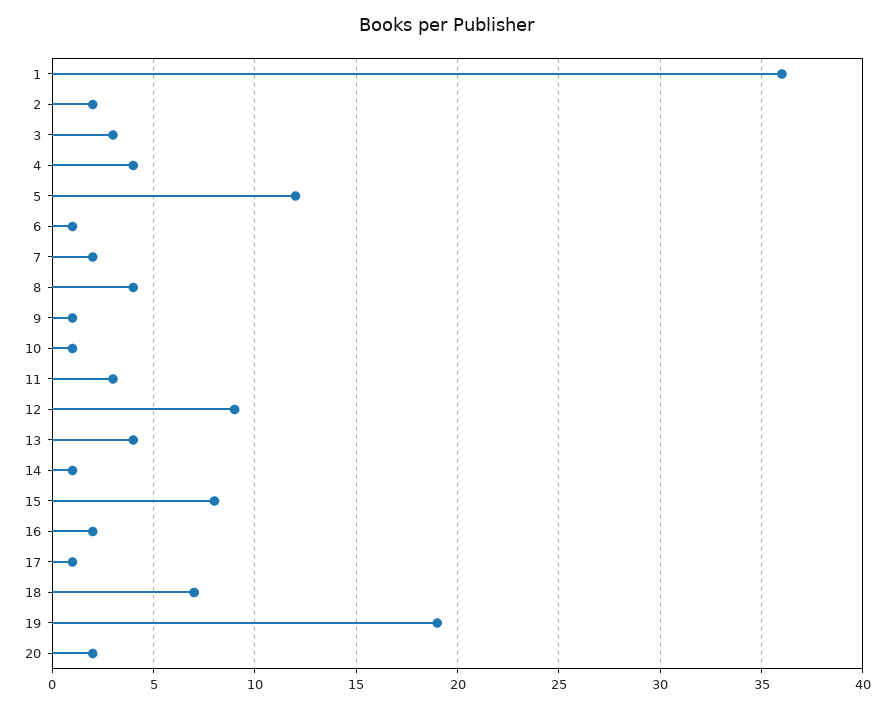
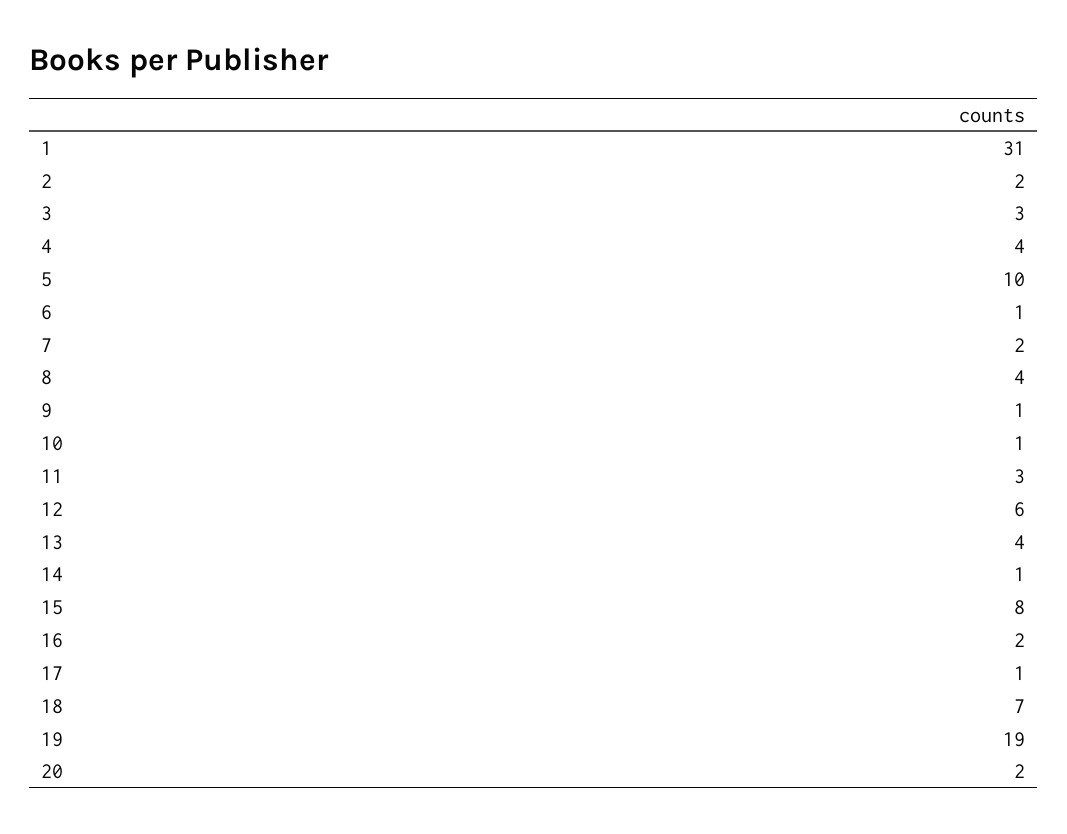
  {
-   "1": 36,
+   "1": 31,
    "2": 2,
    "3": 3,
    "4": 4,
-   "5": 12,
+   "5": 10,
    "6": 1,
    "7": 2,
    "8": 4,
    "9": 1,
    "10": 1,
    "11": 3,
-   "12": 9,
+   "12": 6,
    "13": 4,
    "14": 1,
    "15": 8,
    "16": 2,
    "17": 1,
    "18": 7,
    "19": 19,
    "20": 2
  }

